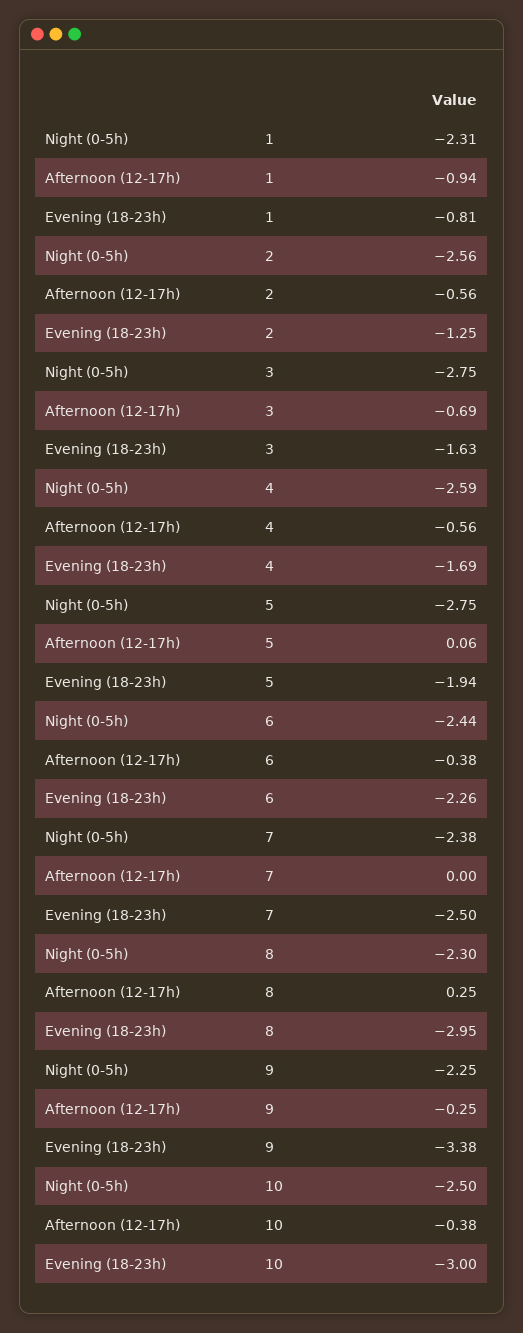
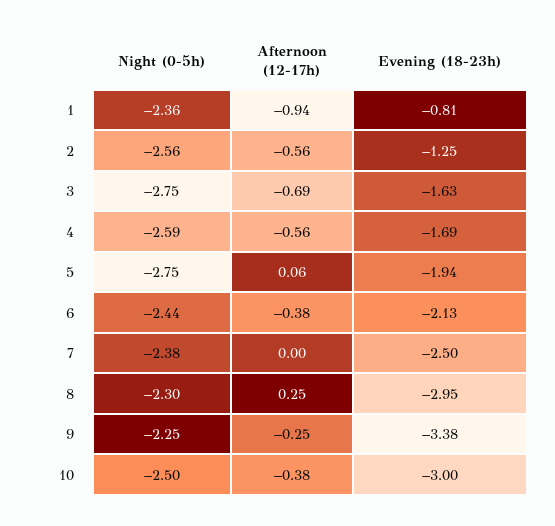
  {
    "Night (0-5h)": {
-     "1": -2.31,
+     "1": -2.36,
      "2": -2.56,
      "3": -2.75,
      "4": -2.59,
      "5": -2.75,
      "6": -2.44,
      "7": -2.38,
      "8": -2.3,
      "9": -2.25,
      "10": -2.5
    },
    "Afternoon (12-17h)": {
      "1": -0.94,
      "2": -0.56,
      "3": -0.69,
      "4": -0.56,
      "5": 0.06,
      "6": -0.38,
      "7": 0,
      "8": 0.25,
      "9": -0.25,
      "10": -0.38
    },
    "Evening (18-23h)": {
      "1": -0.81,
      "2": -1.25,
      "3": -1.63,
      "4": -1.69,
      "5": -1.94,
-     "6": -2.26,
+     "6": -2.13,
      "7": -2.5,
      "8": -2.95,
      "9": -3.38,
      "10": -3
    }
  }

